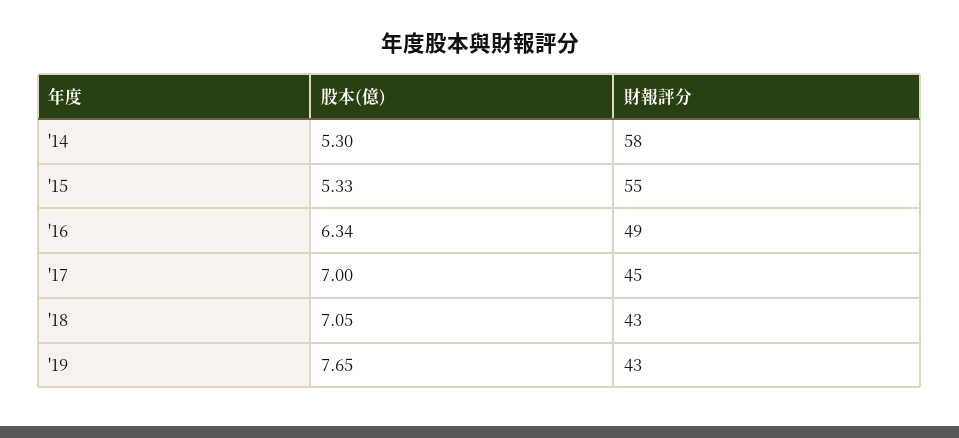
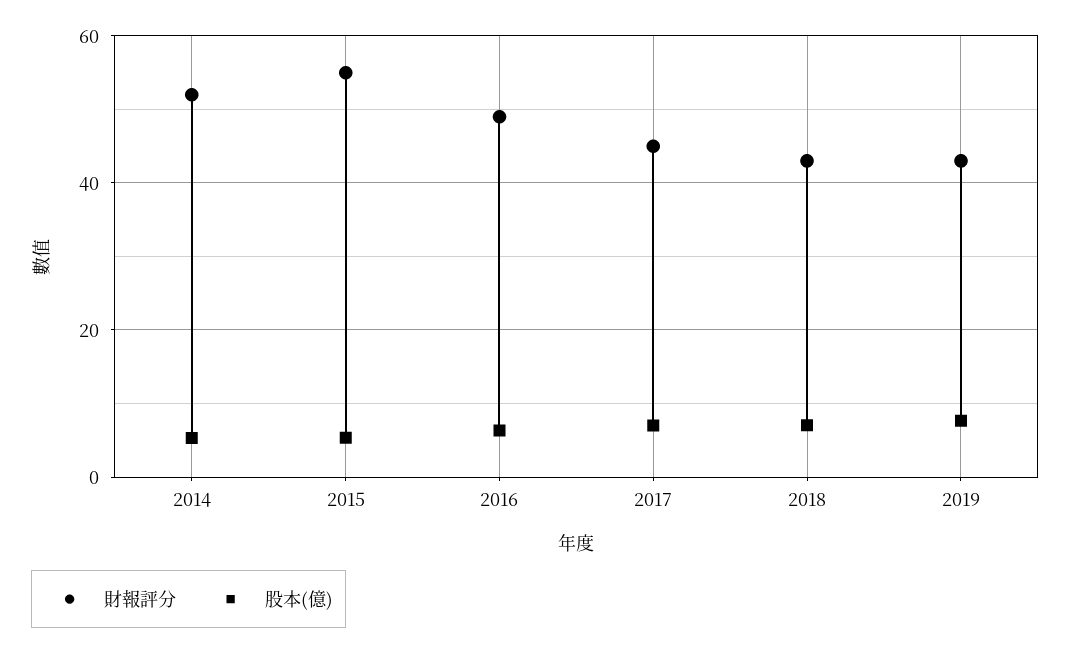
  {
    "股本(億)": {
      "'14": 5.3,
      "'15": 5.33,
      "'16": 6.34,
      "'17": 7,
      "'18": 7.05,
      "'19": 7.65
    },
    "財報評分": {
-     "'14": 58,
+     "'14": 52,
      "'15": 55,
      "'16": 49,
      "'17": 45,
      "'18": 43,
      "'19": 43
    }
  }

